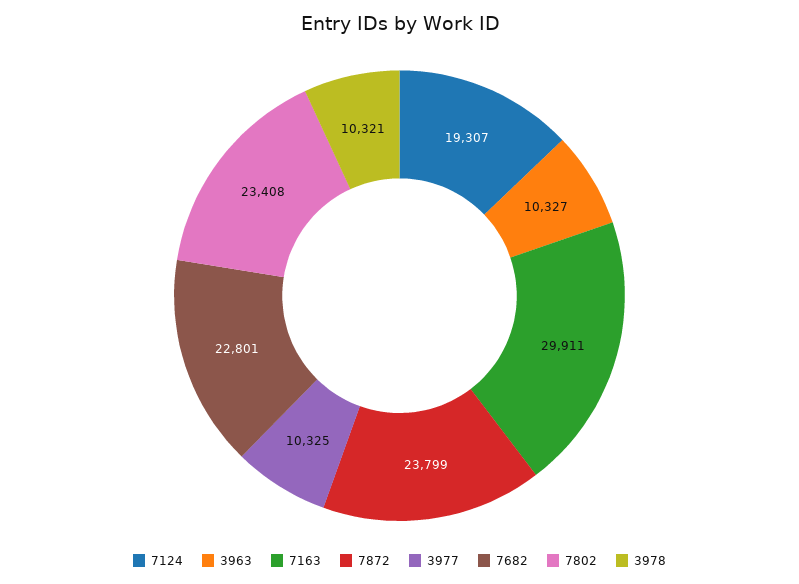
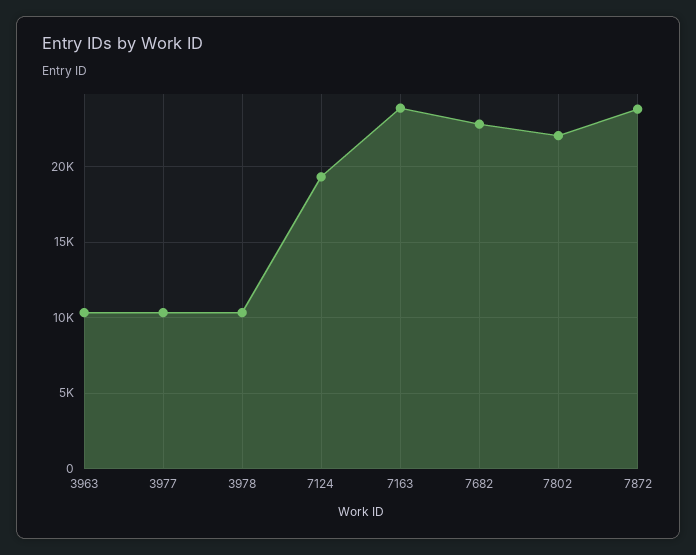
  {
    "7124": 19307,
    "3963": 10327,
-   "7163": 29911,
+   "7163": 24000,
    "7872": 23799,
    "3977": 10325,
    "7682": 22801,
-   "7802": 23408,
+   "7802": 22000,
    "3978": 10321
  }

